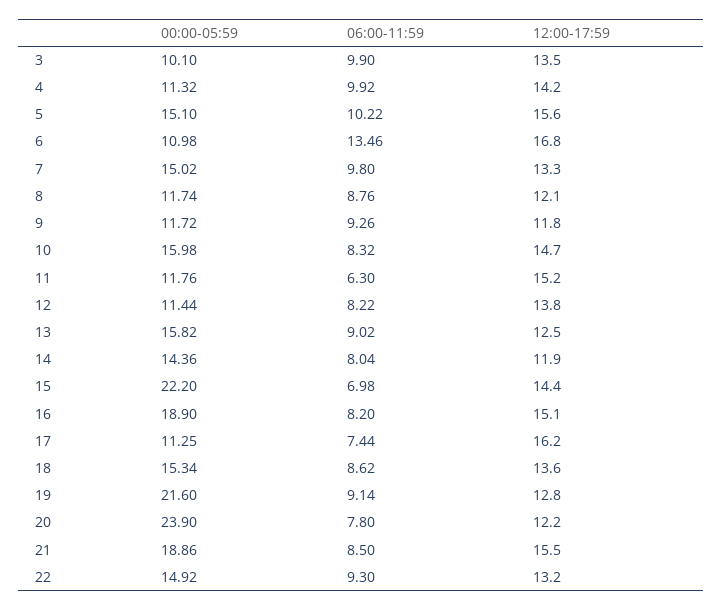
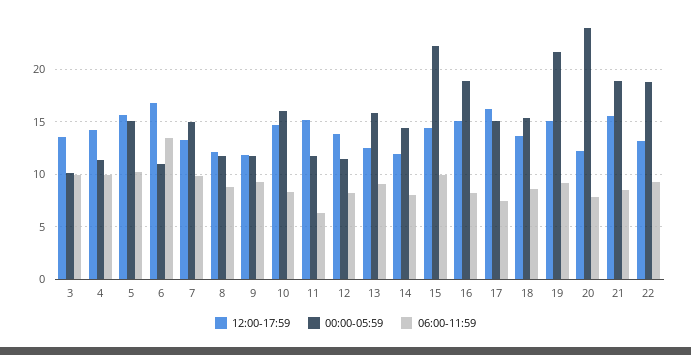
  {
    "00:00-05:59": {
      "3": 10.1,
      "4": 11.32,
      "5": 15.1,
      "6": 10.98,
      "7": 15.02,
      "8": 11.74,
      "9": 11.72,
      "10": 15.98,
      "11": 11.76,
      "12": 11.44,
      "13": 15.82,
      "14": 14.36,
      "15": 22.2,
      "16": 18.9,
-     "17": 11.25,
+     "17": 15,
      "18": 15.34,
      "19": 21.6,
      "20": 23.9,
      "21": 18.86,
-     "22": 14.92
+     "22": 19
    },
    "06:00-11:59": {
      "3": 9.9,
      "4": 9.92,
      "5": 10.22,
      "6": 13.46,
      "7": 9.8,
      "8": 8.76,
      "9": 9.26,
      "10": 8.32,
      "11": 6.3,
      "12": 8.22,
      "13": 9.02,
      "14": 8.04,
-     "15": 6.98,
+     "15": 10,
      "16": 8.2,
      "17": 7.44,
      "18": 8.62,
      "19": 9.14,
      "20": 7.8,
      "21": 8.5,
      "22": 9.3
    },
    "12:00-17:59": {
      "3": 13.5,
      "4": 14.2,
      "5": 15.6,
      "6": 16.8,
      "7": 13.3,
      "8": 12.1,
      "9": 11.8,
      "10": 14.7,
      "11": 15.2,
      "12": 13.8,
      "13": 12.5,
      "14": 11.9,
      "15": 14.4,
      "16": 15.1,
      "17": 16.2,
      "18": 13.6,
-     "19": 12.8,
+     "19": 15,
      "20": 12.2,
      "21": 15.5,
      "22": 13.2
    }
  }

